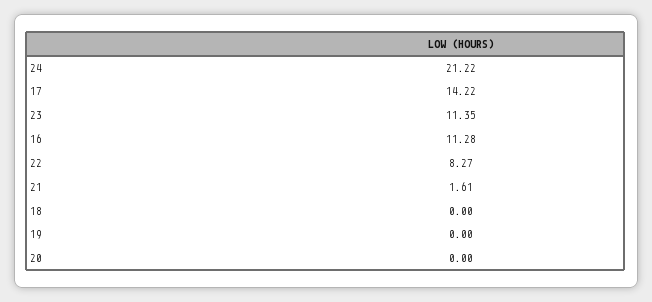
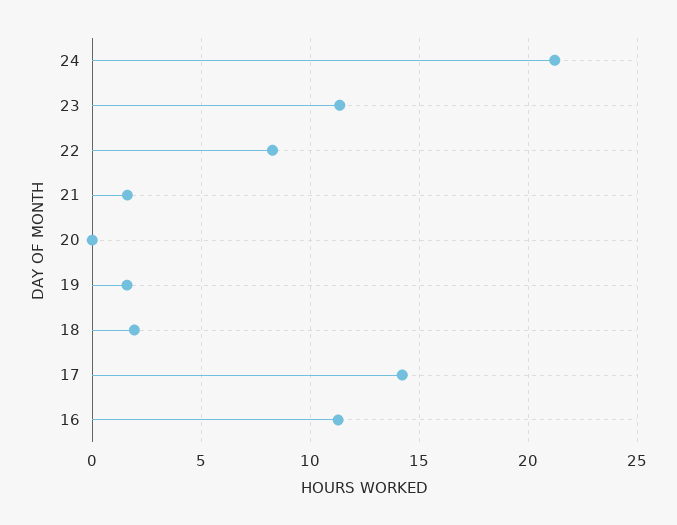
  {
    "24": 21.22,
    "17": 14.22,
    "23": 11.35,
    "16": 11.28,
    "22": 8.27,
    "21": 1.61,
-   "18": 0,
+   "18": 2,
-   "19": 0,
+   "19": 1.5,
    "20": 0
  }

